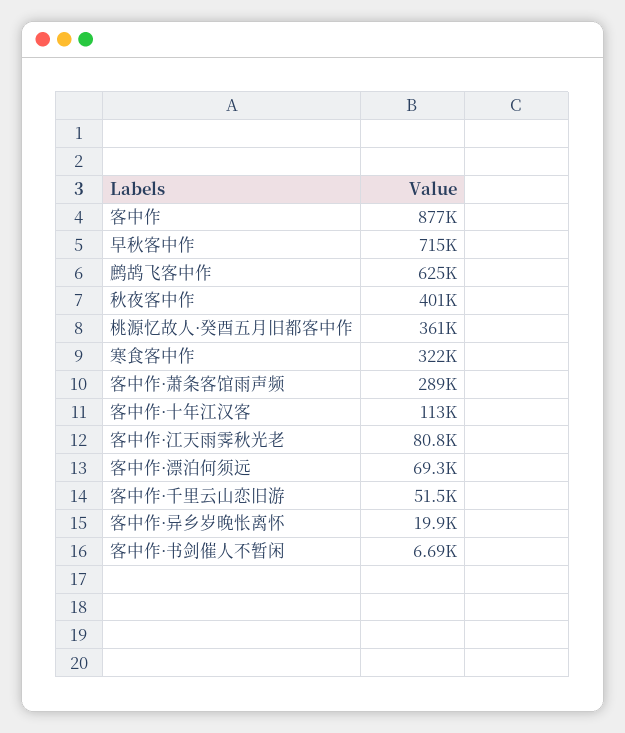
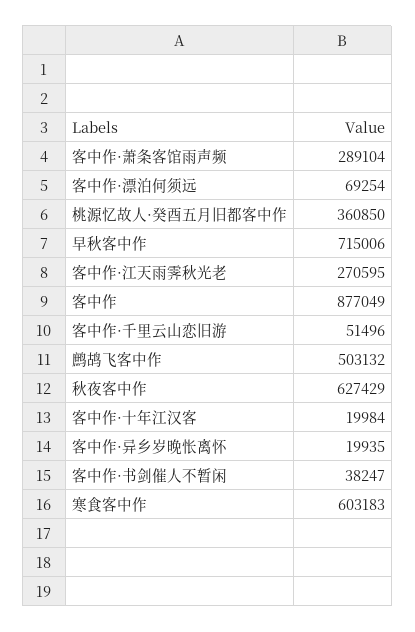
  {
    "客中作": 877049,
    "早秋客中作": 715006,
-   "鹧鸪飞客中作": 625000,
+   "鹧鸪飞客中作": 503132,
-   "秋夜客中作": 401000,
+   "秋夜客中作": 627429,
    "桃源忆故人·癸酉五月旧都客中作": 360850,
-   "寒食客中作": 322000,
+   "寒食客中作": 603183,
    "客中作·萧条客馆雨声频": 289104,
-   "客中作·十年江汉客": 113000,
+   "客中作·十年江汉客": 19984,
-   "客中作·江天雨霁秋光老": 80800,
+   "客中作·江天雨霁秋光老": 270595,
    "客中作·漂泊何须远": 69254,
    "客中作·千里云山恋旧游": 51496,
    "客中作·异乡岁晚怅离怀": 19935,
-   "客中作·书剑催人不暂闲": 6690
+   "客中作·书剑催人不暂闲": 38247
  }

